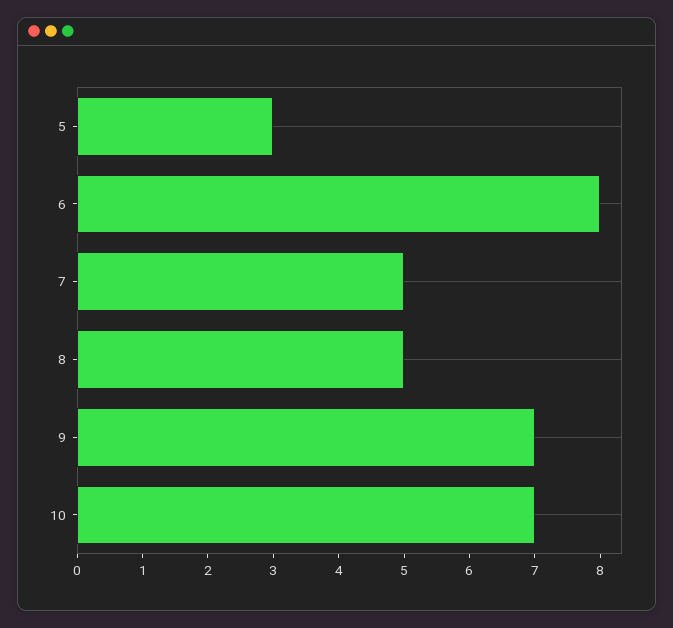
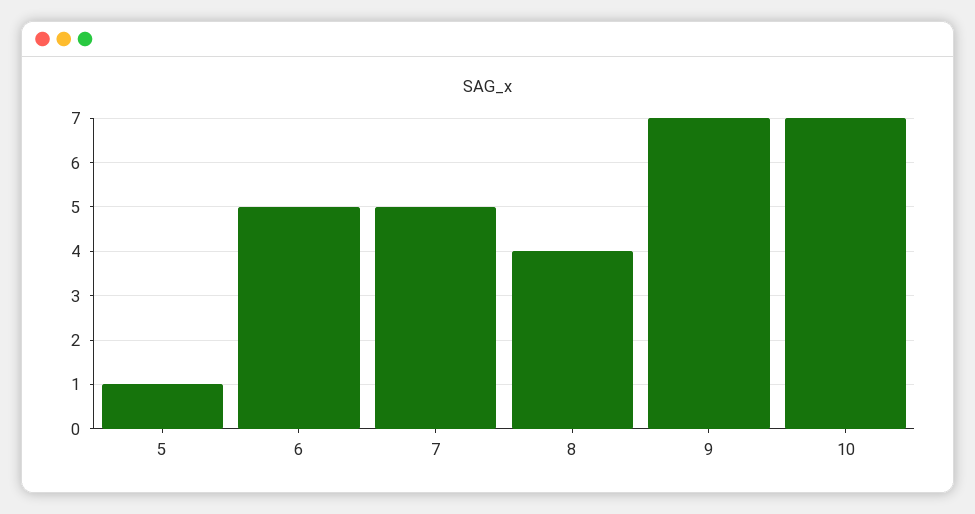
  {
-   "5": 3,
+   "5": 1,
-   "6": 8,
+   "6": 5,
    "7": 5,
-   "8": 5,
+   "8": 4,
    "9": 7,
    "10": 7
  }

